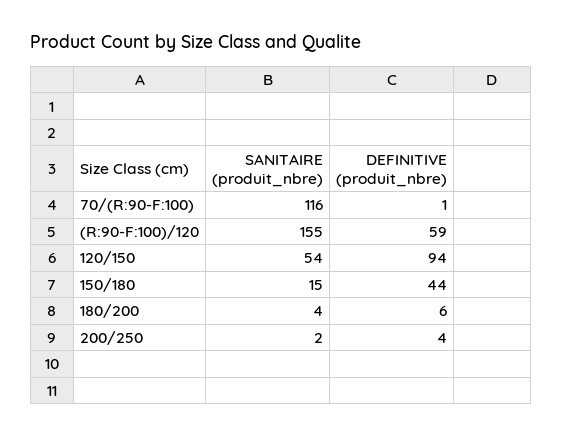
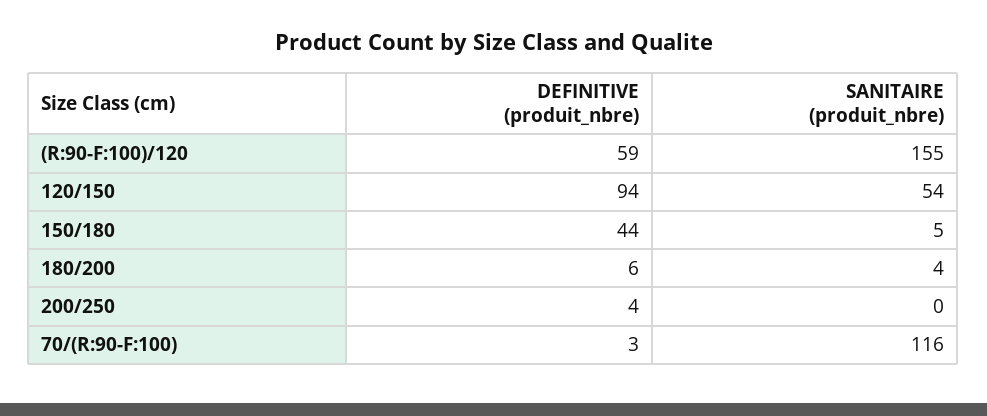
  {
    "SANITAIRE (produit_nbre)": {
      "70/(R:90-F:100)": 116,
      "(R:90-F:100)/120": 155,
      "120/150": 54,
-     "150/180": 15,
+     "150/180": 5,
      "180/200": 4,
-     "200/250": 2
+     "200/250": 0
    },
    "DEFINITIVE (produit_nbre)": {
-     "70/(R:90-F:100)": 1,
+     "70/(R:90-F:100)": 3,
      "(R:90-F:100)/120": 59,
      "120/150": 94,
      "150/180": 44,
      "180/200": 6,
      "200/250": 4
    }
  }

